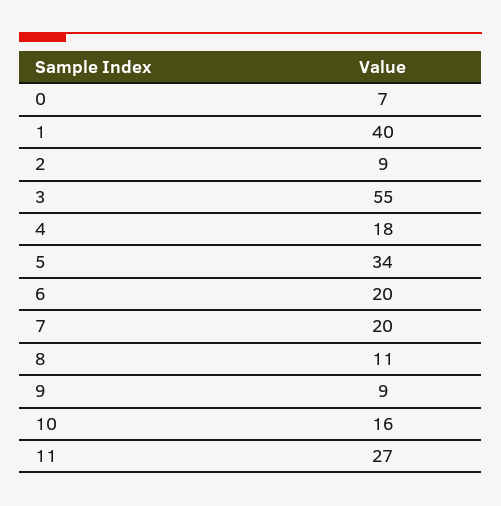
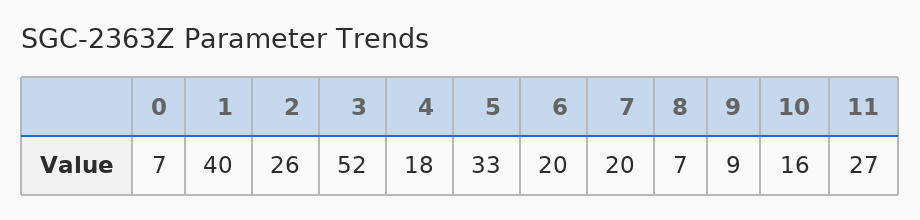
  {
    "0": 7,
    "1": 40,
-   "2": 9,
+   "2": 26,
-   "3": 55,
+   "3": 52,
    "4": 18,
-   "5": 34,
+   "5": 33,
    "6": 20,
    "7": 20,
-   "8": 11,
+   "8": 7,
    "9": 9,
    "10": 16,
    "11": 27
  }

